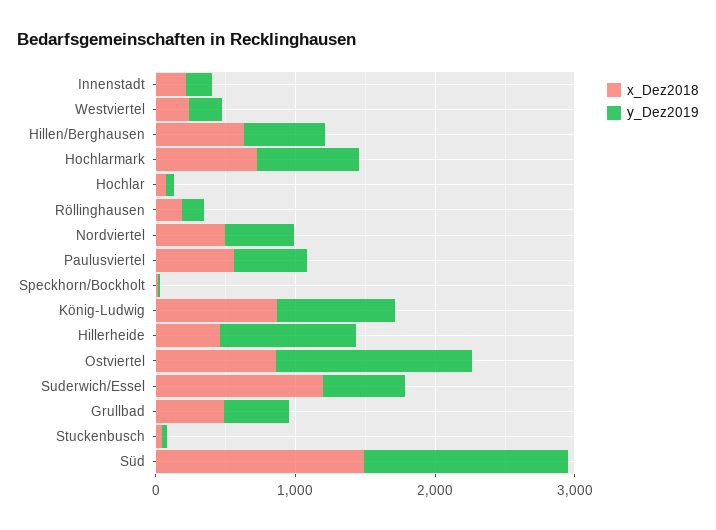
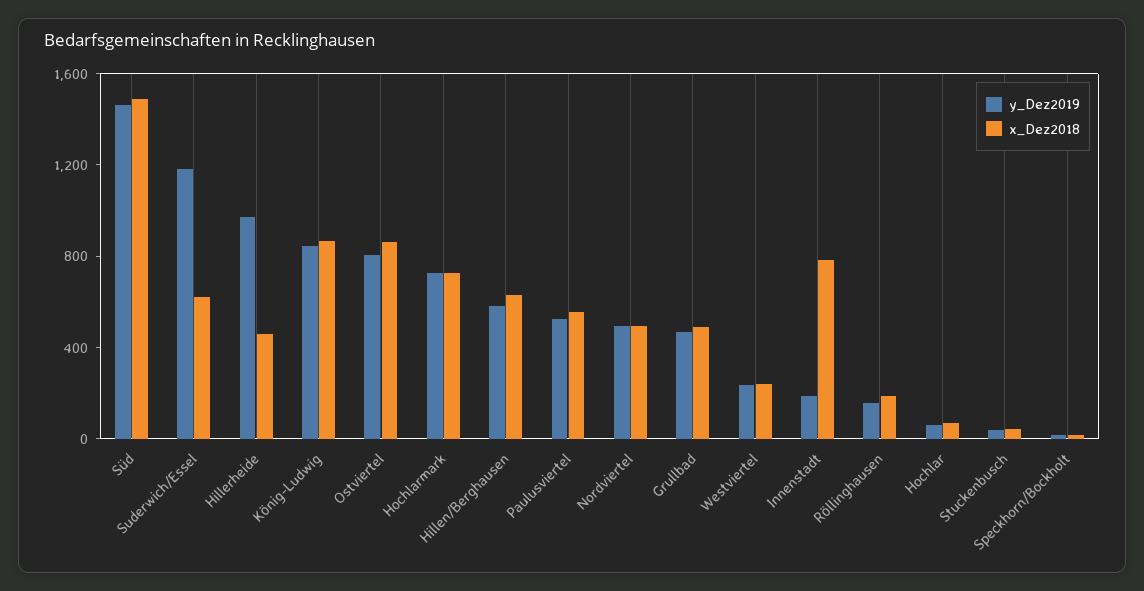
  {
    "x_Dez2018": {
-     "Innenstadt": 200,
+     "Innenstadt": 800,
      "Westviertel": 200,
      "Hillen/Berghausen": 600,
      "Hochlarmark": 700,
      "Hochlar": 100,
      "Röllinghausen": 200,
      "Nordviertel": 500,
      "Paulusviertel": 600,
      "Speckhorn/Bockholt": 0,
      "König-Ludwig": 900,
      "Hillerheide": 500,
      "Ostviertel": 900,
-     "Suderwich/Essel": 1200,
+     "Suderwich/Essel": 600,
      "Grullbad": 500,
      "Stuckenbusch": 0,
      "Süd": 1500
    },
    "y_Dez2019": {
      "Innenstadt": 200,
      "Westviertel": 200,
      "Hillen/Berghausen": 600,
      "Hochlarmark": 700,
      "Hochlar": 100,
      "Röllinghausen": 200,
      "Nordviertel": 500,
      "Paulusviertel": 500,
      "Speckhorn/Bockholt": 0,
      "König-Ludwig": 800,
      "Hillerheide": 1000,
-     "Ostviertel": 1400,
+     "Ostviertel": 800,
-     "Suderwich/Essel": 600,
+     "Suderwich/Essel": 1200,
      "Grullbad": 500,
      "Stuckenbusch": 0,
      "Süd": 1500
    }
  }

